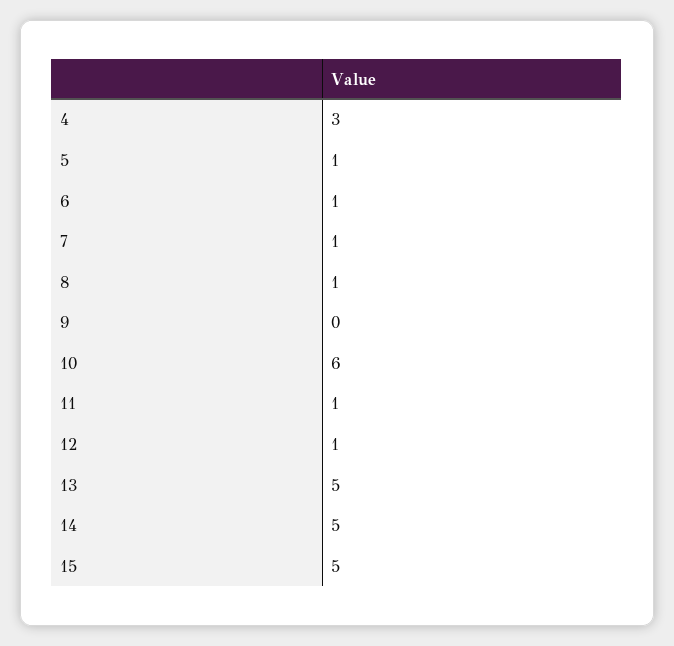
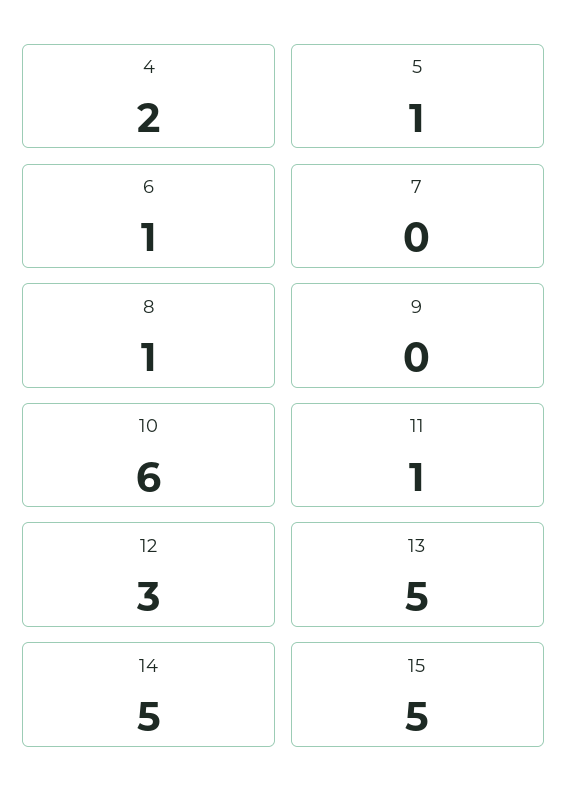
  {
-   "4": 3,
+   "4": 2,
    "5": 1,
    "6": 1,
-   "7": 1,
+   "7": 0,
    "8": 1,
    "9": 0,
    "10": 6,
    "11": 1,
-   "12": 1,
+   "12": 3,
    "13": 5,
    "14": 5,
    "15": 5
  }

